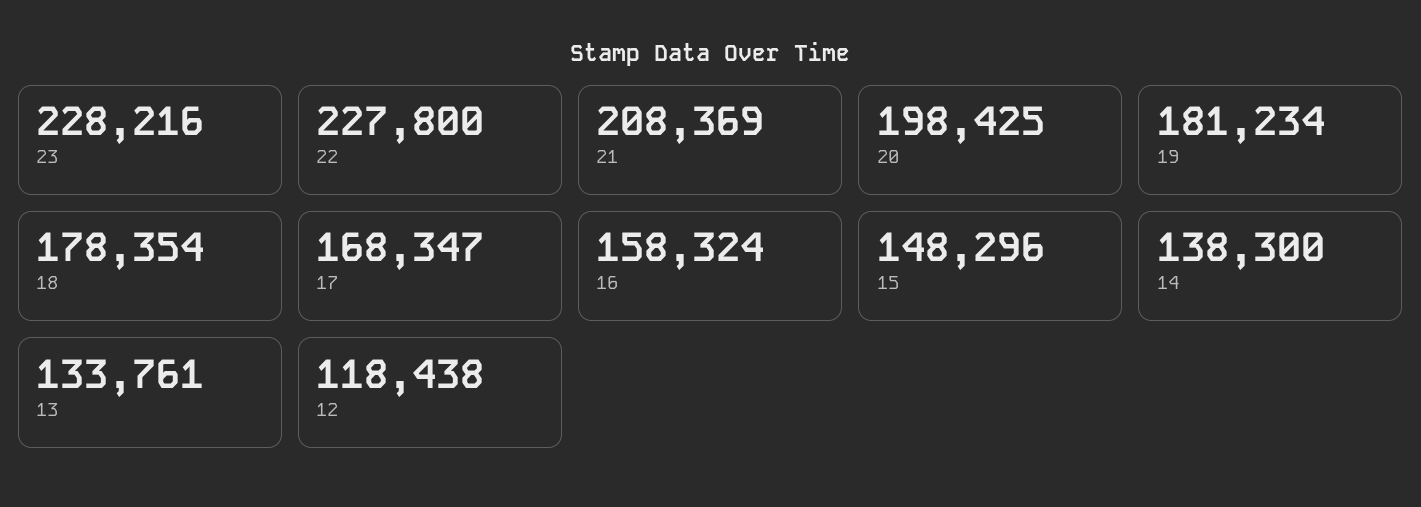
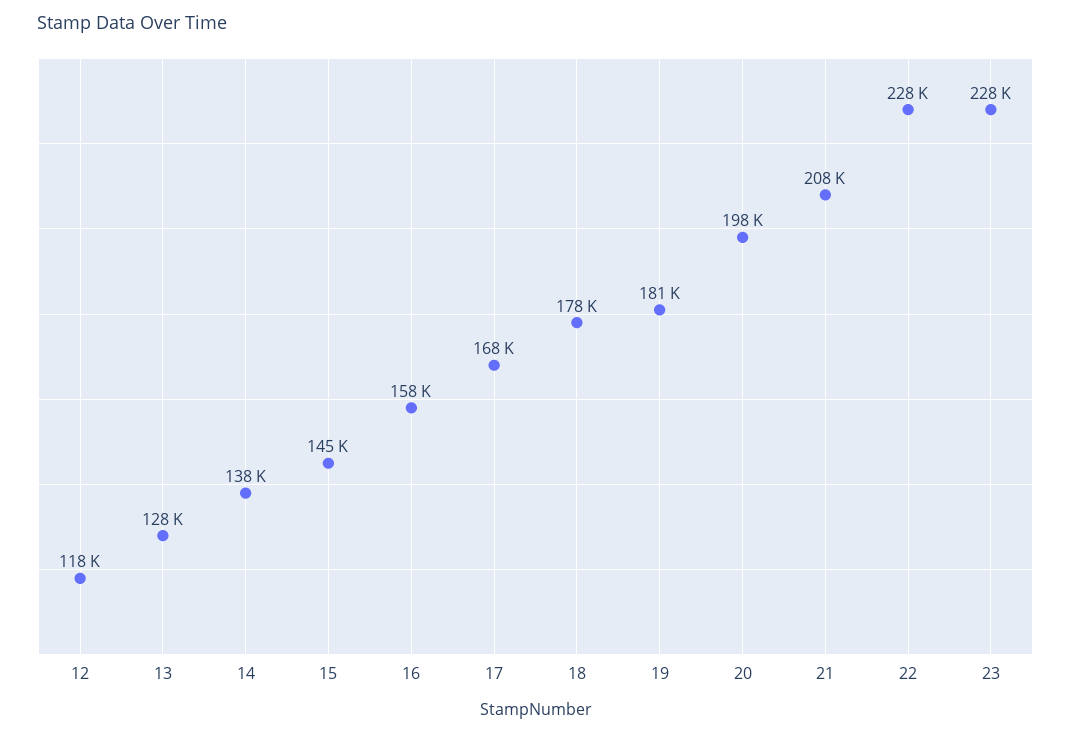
  {
    "23": 228216,
    "22": 227800,
    "21": 208369,
    "20": 198425,
    "19": 181234,
    "18": 178354,
    "17": 168347,
    "16": 158324,
-   "15": 148296,
+   "15": 145000,
    "14": 138300,
-   "13": 133761,
+   "13": 128000,
    "12": 118438
  }

